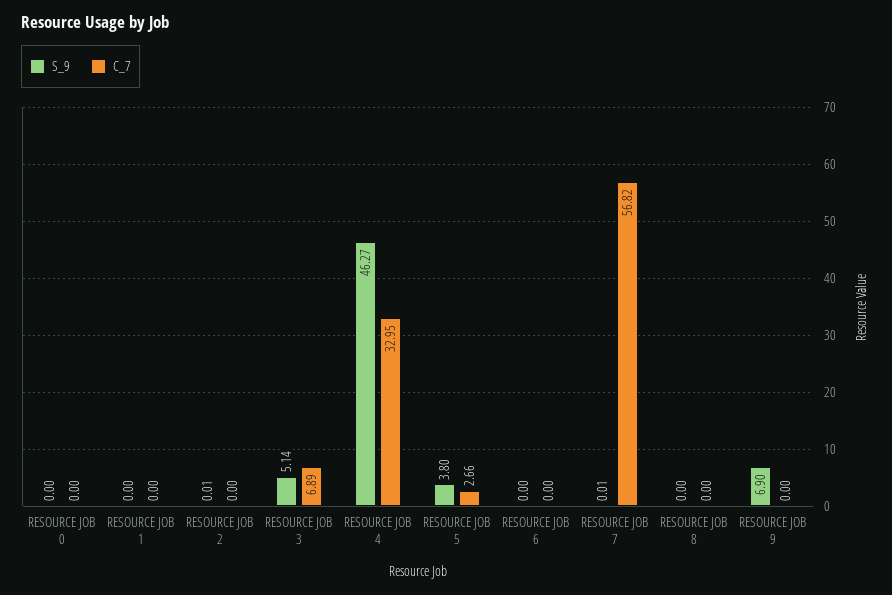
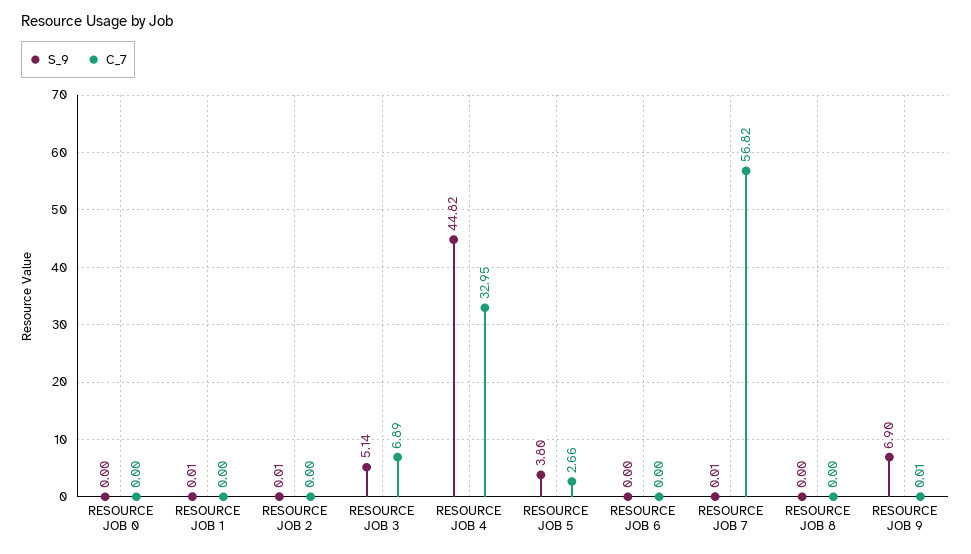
  {
    "S_9": {
      "RESOURCE JOB 0": 0,
-     "RESOURCE JOB 1": 0,
+     "RESOURCE JOB 1": 0.01,
      "RESOURCE JOB 2": 0.01,
      "RESOURCE JOB 3": 5.14,
-     "RESOURCE JOB 4": 46.27,
+     "RESOURCE JOB 4": 44.82,
      "RESOURCE JOB 5": 3.8,
      "RESOURCE JOB 6": 0,
      "RESOURCE JOB 7": 0.01,
      "RESOURCE JOB 8": 0,
      "RESOURCE JOB 9": 6.9
    },
    "C_7": {
      "RESOURCE JOB 0": 0,
      "RESOURCE JOB 1": 0,
      "RESOURCE JOB 2": 0,
      "RESOURCE JOB 3": 6.89,
      "RESOURCE JOB 4": 32.95,
      "RESOURCE JOB 5": 2.66,
      "RESOURCE JOB 6": 0,
      "RESOURCE JOB 7": 56.82,
      "RESOURCE JOB 8": 0,
-     "RESOURCE JOB 9": 0
+     "RESOURCE JOB 9": 0.01
    }
  }

